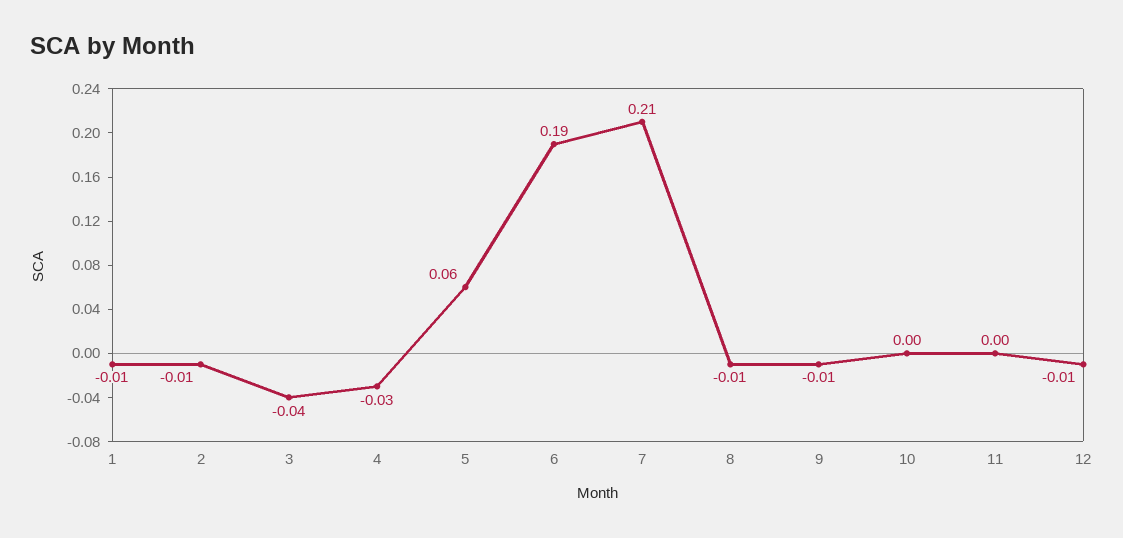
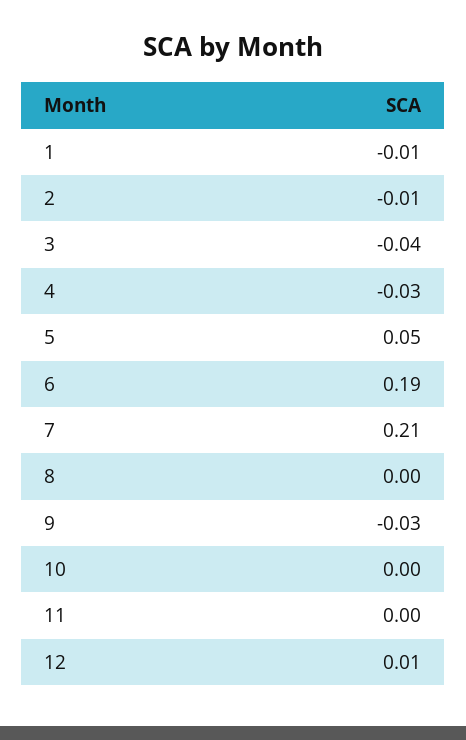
  {
    "1": -0.01,
    "2": -0.01,
    "3": -0.04,
    "4": -0.03,
-   "5": 0.06,
+   "5": 0.05,
    "6": 0.19,
    "7": 0.21,
-   "8": -0.01,
+   "8": 0,
-   "9": -0.01,
+   "9": -0.03,
    "10": 0,
    "11": 0,
-   "12": -0.01
+   "12": 0.01
  }

